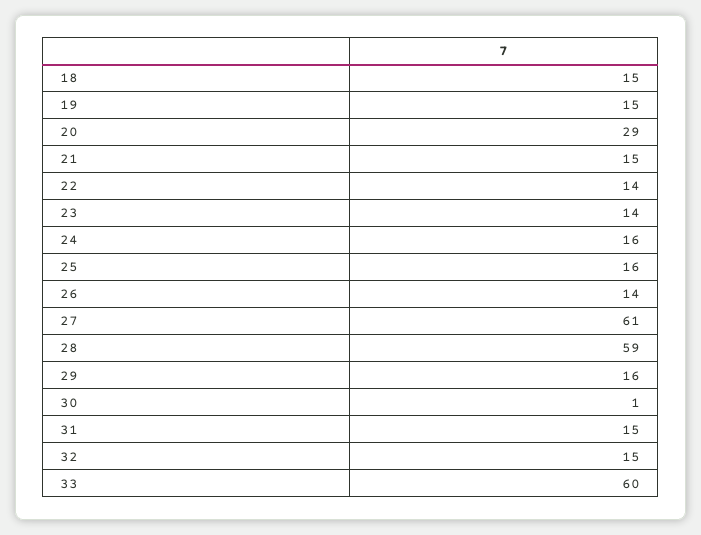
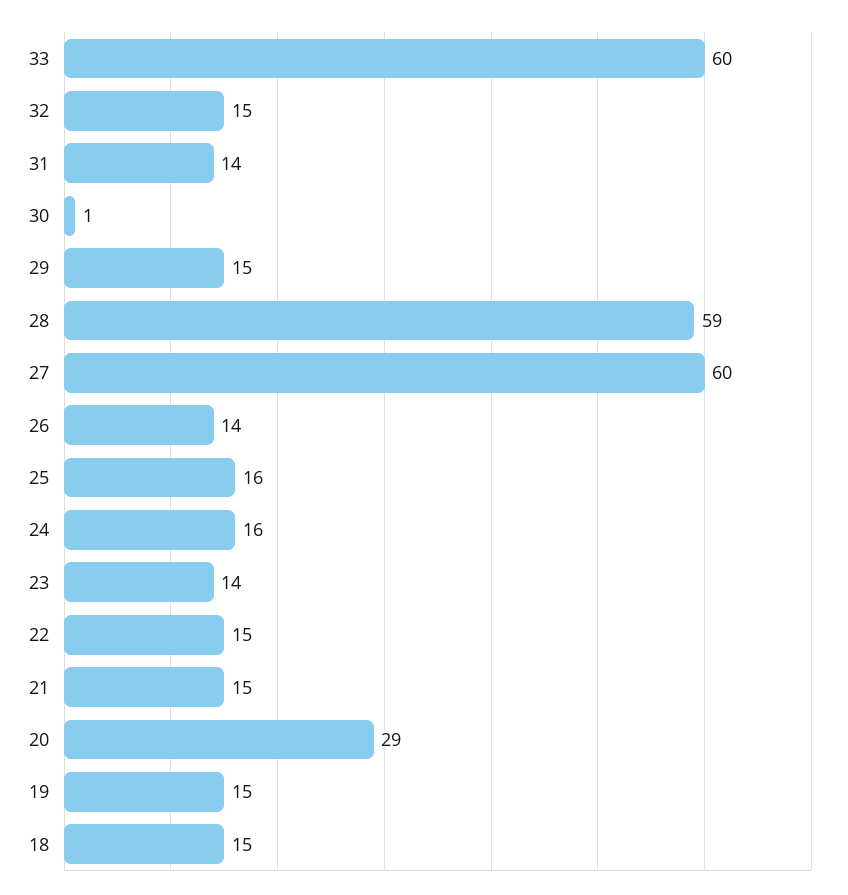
  {
    "18": 15,
    "19": 15,
    "20": 29,
    "21": 15,
-   "22": 14,
+   "22": 15,
    "23": 14,
    "24": 16,
    "25": 16,
    "26": 14,
-   "27": 61,
+   "27": 60,
    "28": 59,
-   "29": 16,
+   "29": 15,
    "30": 1,
-   "31": 15,
+   "31": 14,
    "32": 15,
    "33": 60
  }

